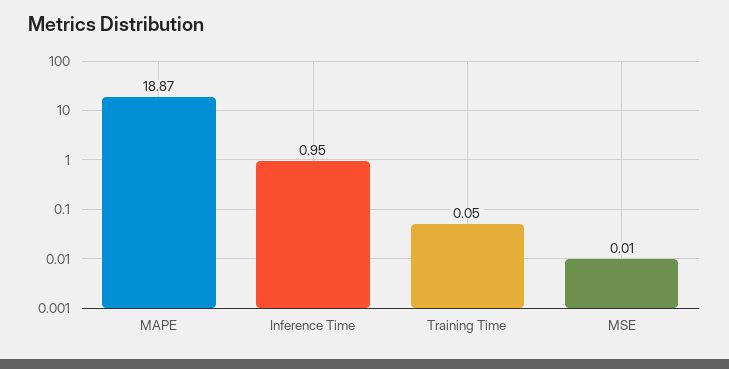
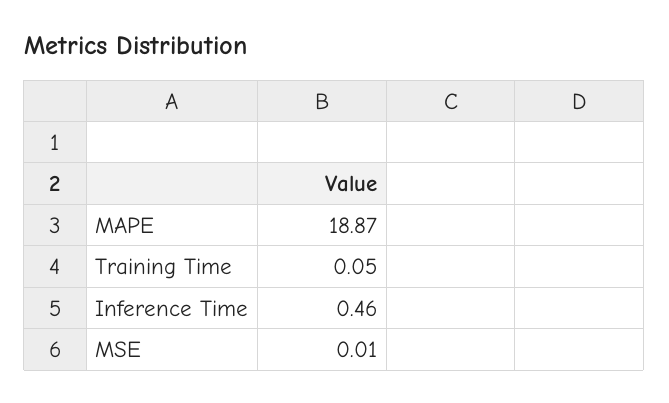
  {
    "MAPE": 18.87,
-   "Inference Time": 0.95,
+   "Inference Time": 0.46,
    "Training Time": 0.05,
    "MSE": 0.01
  }

